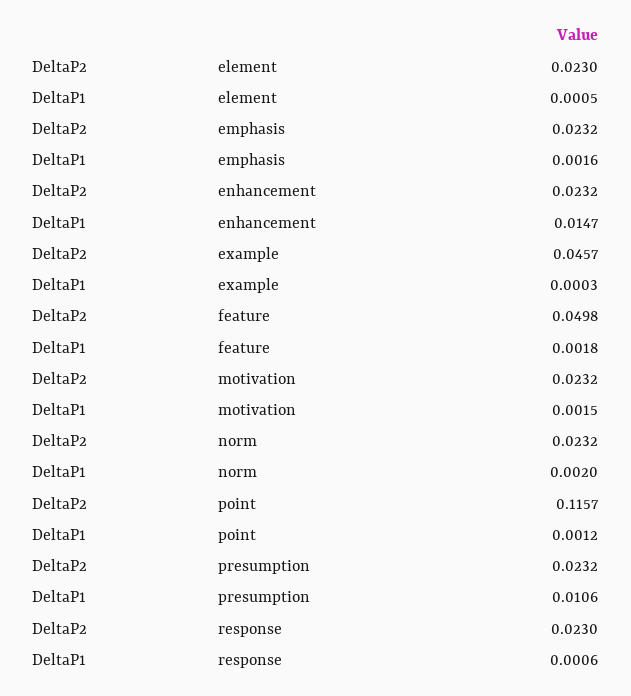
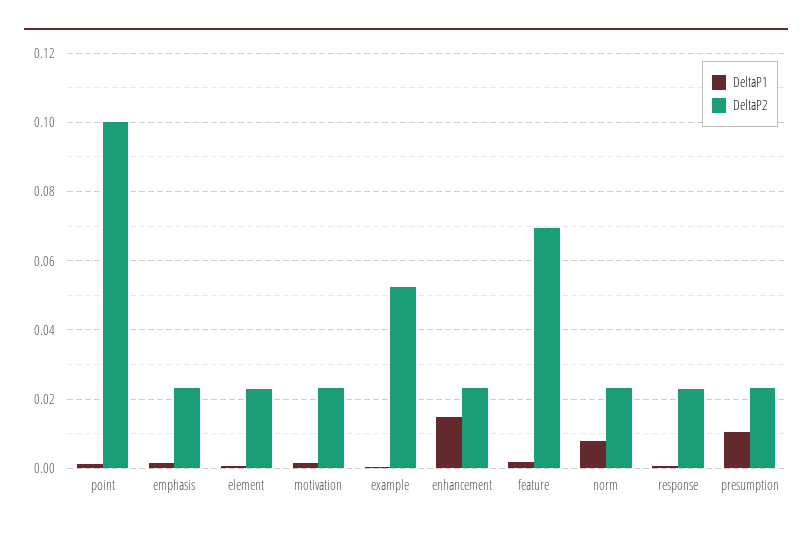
  {
    "DeltaP2": {
      "element": 0.023,
      "emphasis": 0.0232,
      "enhancement": 0.0232,
-     "example": 0.0457,
+     "example": 0.052,
-     "feature": 0.0498,
+     "feature": 0.07,
      "motivation": 0.0232,
      "norm": 0.0232,
-     "point": 0.1157,
+     "point": 0.1,
      "presumption": 0.0232,
      "response": 0.023
    },
    "DeltaP1": {
      "element": 0.0005,
      "emphasis": 0.0016,
      "enhancement": 0.0147,
      "example": 0.0003,
      "feature": 0.0018,
      "motivation": 0.0015,
-     "norm": 0.002,
+     "norm": 0.008,
      "point": 0.0012,
      "presumption": 0.0106,
      "response": 0.0006
    }
  }

